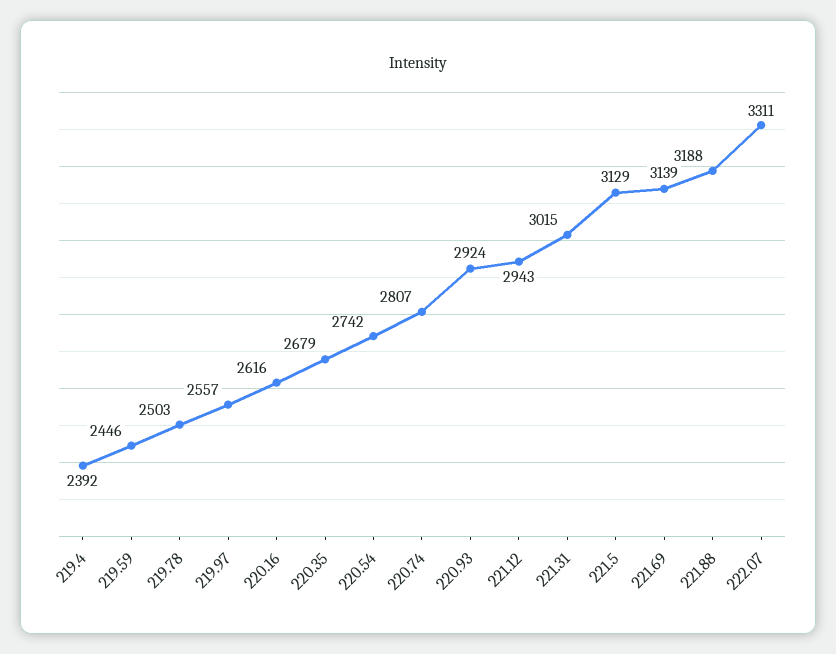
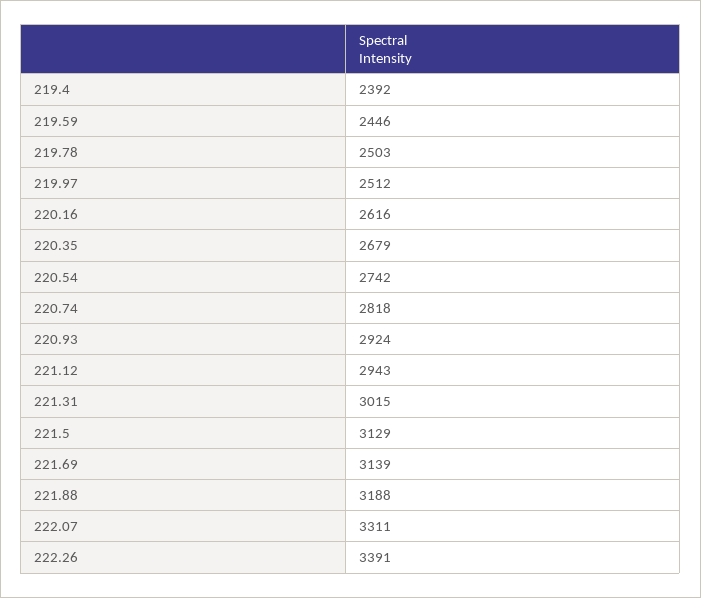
  {
    "219.4": 2392,
    "219.59": 2446,
    "219.78": 2503,
-   "219.97": 2557,
+   "219.97": 2512,
    "220.16": 2616,
    "220.35": 2679,
    "220.54": 2742,
-   "220.74": 2807,
+   "220.74": 2818,
    "220.93": 2924,
    "221.12": 2943,
    "221.31": 3015,
    "221.5": 3129,
    "221.69": 3139,
    "221.88": 3188,
-   "222.07": 3311
+   "222.07": 3311,
+   "222.26": 3391
  }

